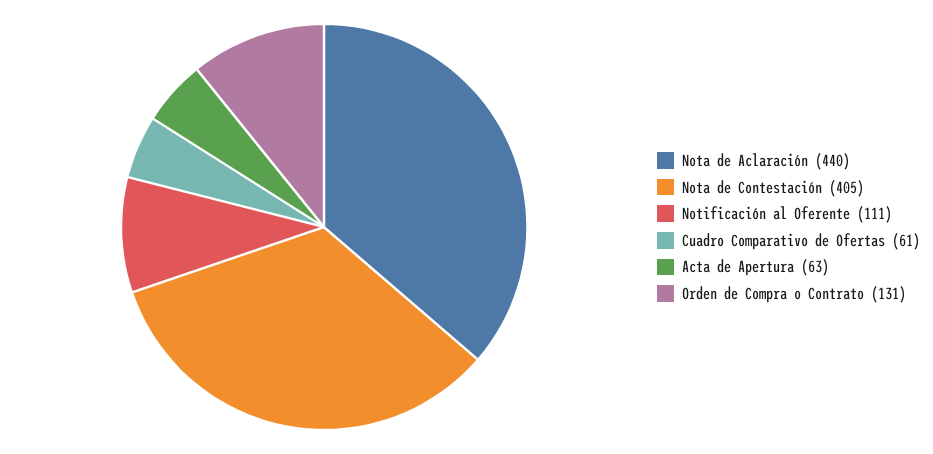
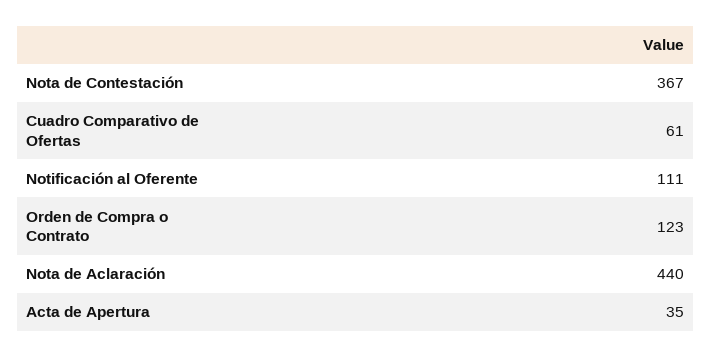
  {
    "Nota de Aclaración": 440,
-   "Nota de Contestación": 405,
+   "Nota de Contestación": 367,
    "Notificación al Oferente": 111,
    "Cuadro Comparativo de Ofertas": 61,
-   "Acta de Apertura": 63,
+   "Acta de Apertura": 35,
-   "Orden de Compra o Contrato": 131
+   "Orden de Compra o Contrato": 123
  }

